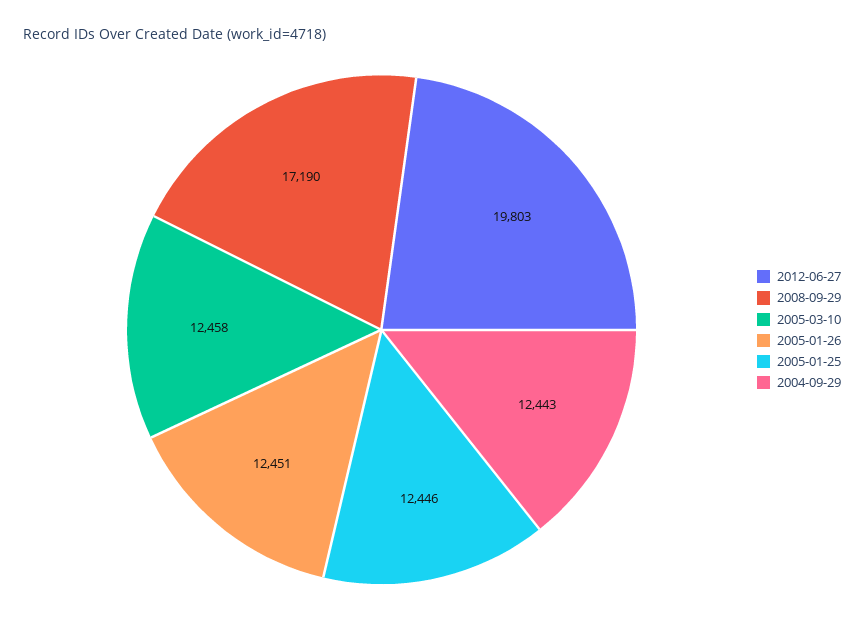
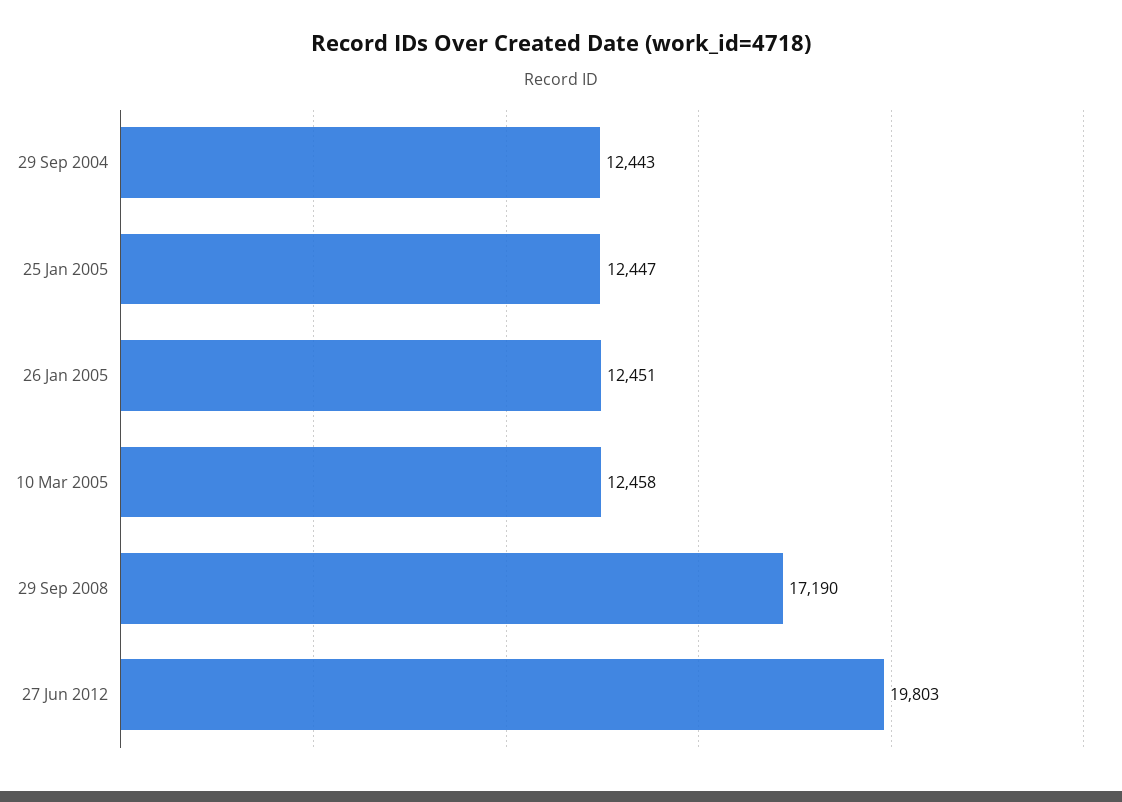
  {
    "2012-06-27": 19803,
    "2008-09-29": 17190,
    "2005-03-10": 12458,
    "2005-01-26": 12451,
-   "2005-01-25": 12446,
+   "2005-01-25": 12447,
    "2004-09-29": 12443
  }

